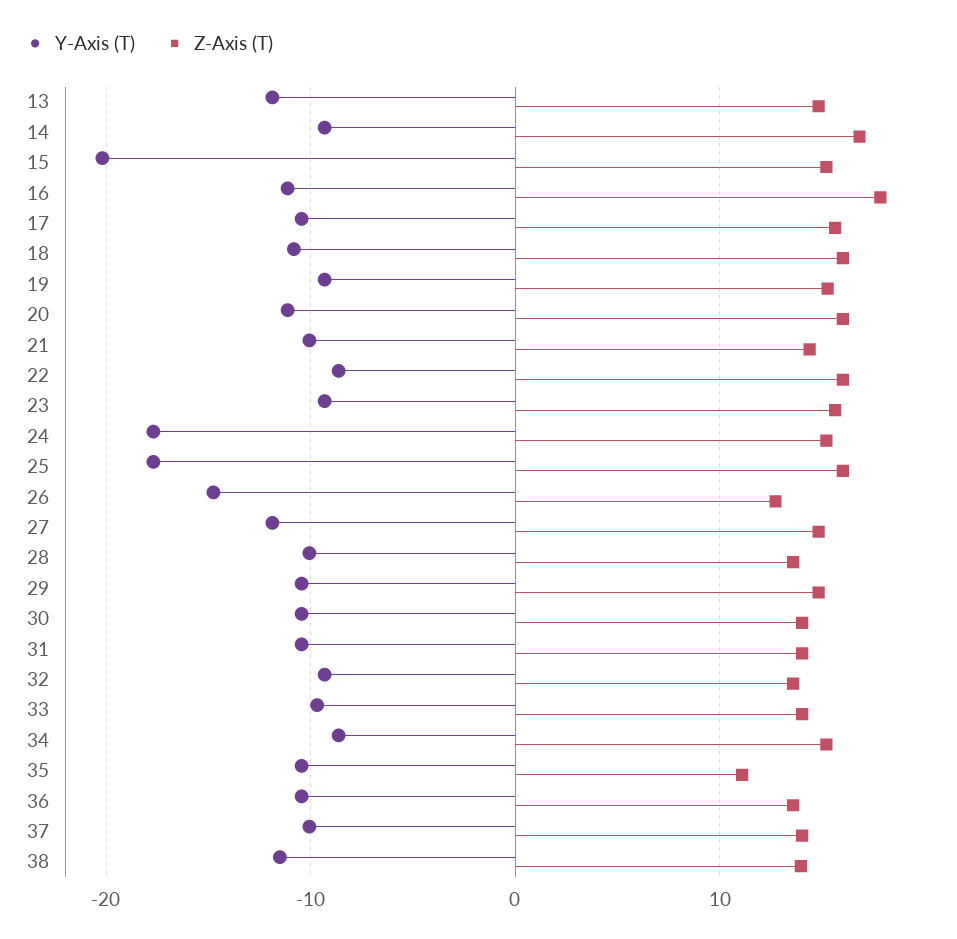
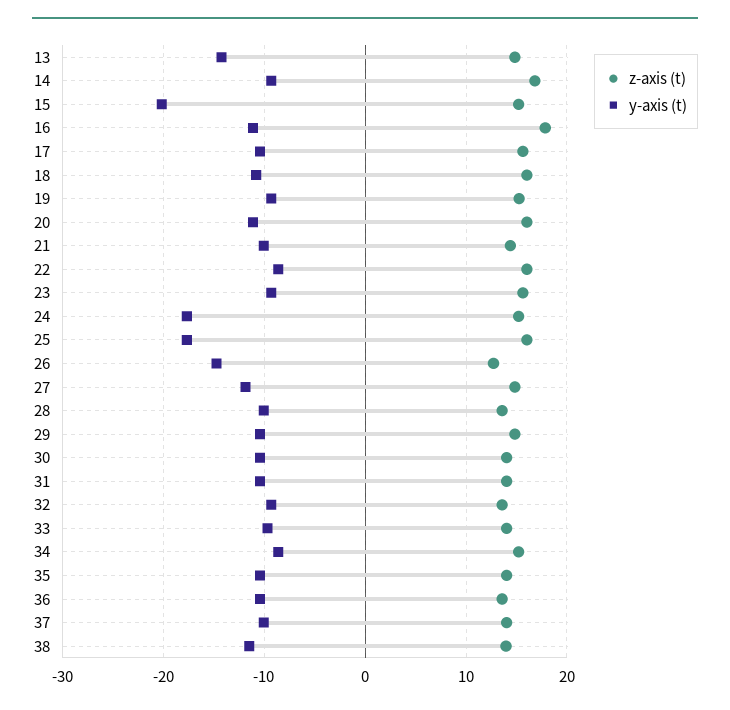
  {
    "Y-Axis (T)": {
-     "13": -12,
+     "13": -14,
      "14": -9,
      "15": -20,
      "16": -11,
      "17": -10,
      "18": -11,
      "19": -9,
      "20": -11,
      "21": -10,
      "22": -9,
      "23": -9,
      "24": -18,
      "25": -18,
      "26": -15,
      "27": -12,
      "28": -10,
      "29": -10,
      "30": -10,
      "31": -10,
      "32": -9,
      "33": -10,
      "34": -9,
      "35": -10,
      "36": -10,
      "37": -10,
      "38": -12
    },
    "Z-Axis (T)": {
      "13": 15,
      "14": 17,
      "15": 15,
      "16": 18,
      "17": 16,
      "18": 16,
      "19": 15,
      "20": 16,
      "21": 14,
      "22": 16,
      "23": 16,
      "24": 15,
      "25": 16,
      "26": 13,
      "27": 15,
      "28": 14,
      "29": 15,
      "30": 14,
      "31": 14,
      "32": 14,
      "33": 14,
      "34": 15,
-     "35": 11,
+     "35": 14,
      "36": 14,
      "37": 14,
      "38": 14
    }
  }

